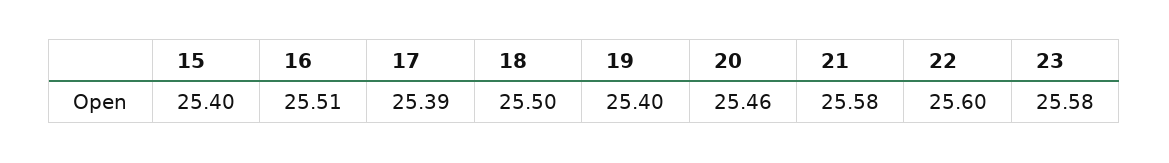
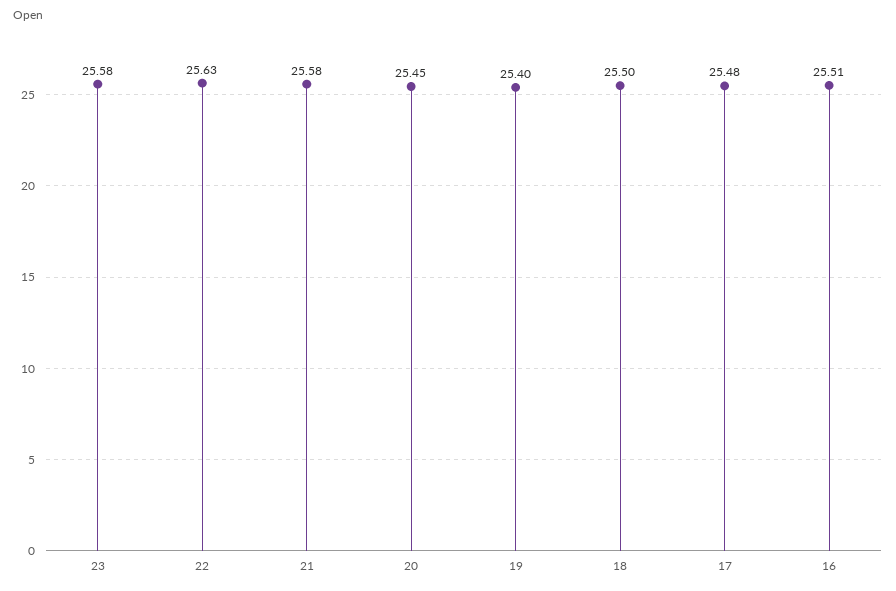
  {
-   "15": 25.4,
    "16": 25.51,
-   "17": 25.39,
+   "17": 25.48,
    "18": 25.5,
    "19": 25.4,
-   "20": 25.46,
+   "20": 25.45,
    "21": 25.58,
-   "22": 25.6,
+   "22": 25.63,
    "23": 25.58
  }

